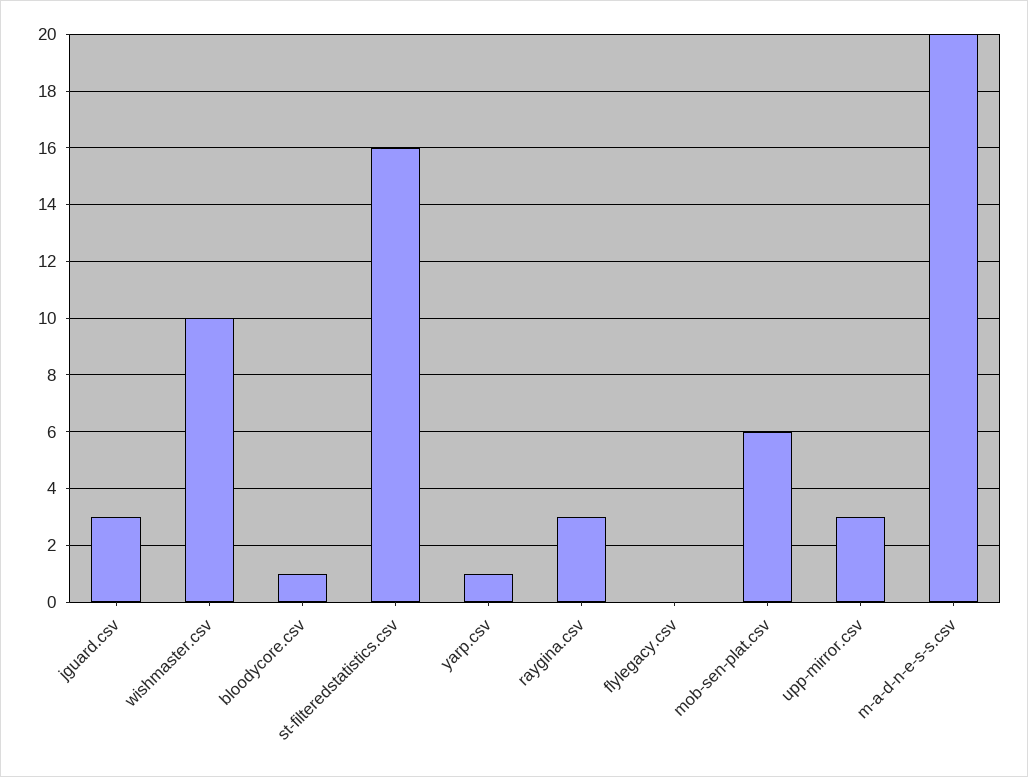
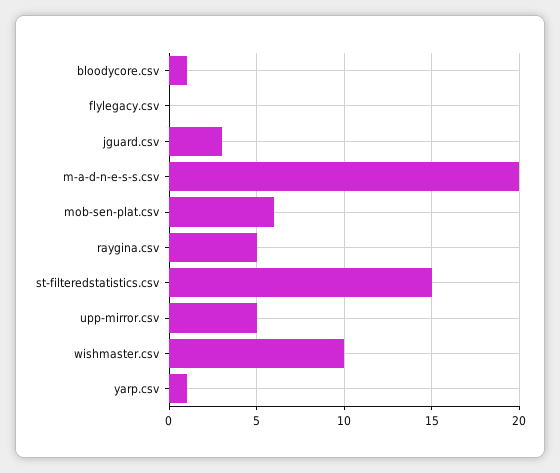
  {
    "jguard.csv": 3,
    "wishmaster.csv": 10,
    "bloodycore.csv": 1,
-   "st-filteredstatistics.csv": 16,
+   "st-filteredstatistics.csv": 15,
    "yarp.csv": 1,
-   "raygina.csv": 3,
+   "raygina.csv": 5,
    "flylegacy.csv": 0,
    "mob-sen-plat.csv": 6,
-   "upp-mirror.csv": 3,
+   "upp-mirror.csv": 5,
    "m-a-d-n-e-s-s.csv": 20
  }

